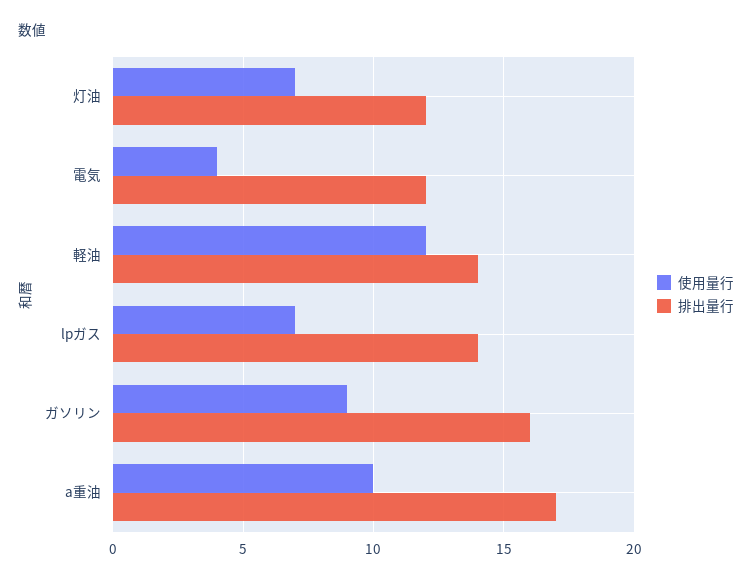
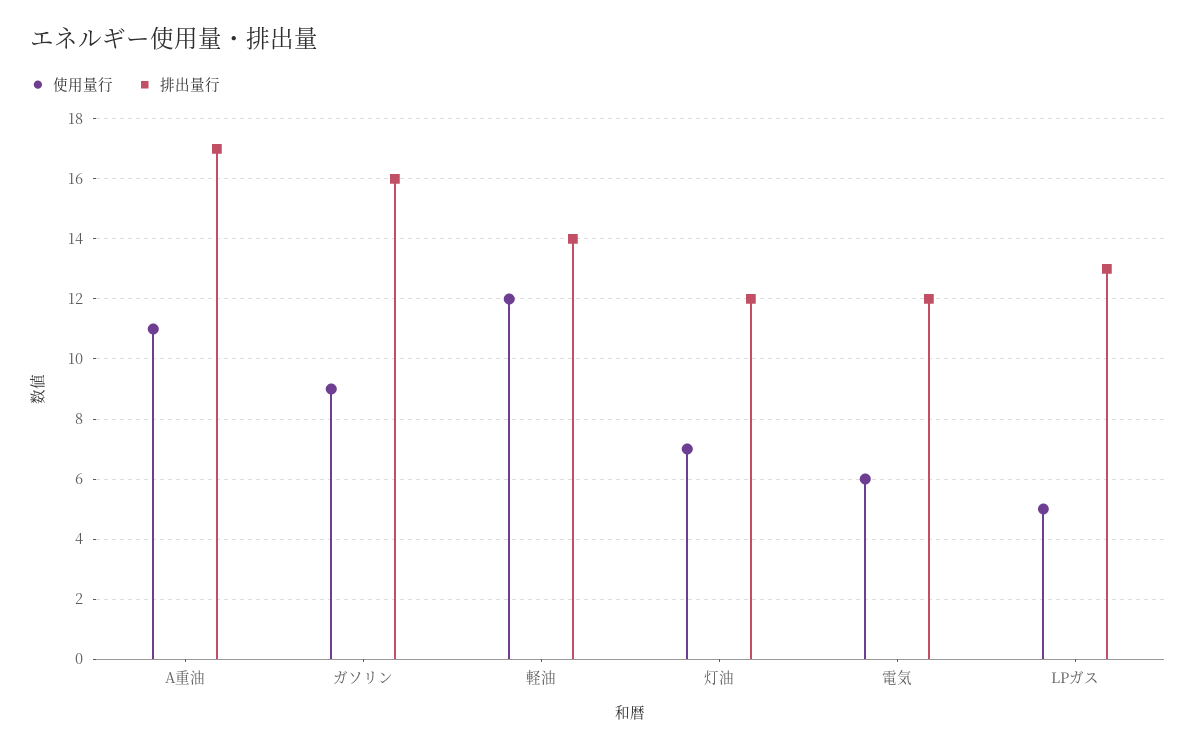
  {
    "使用量行": {
      "灯油": 7,
-     "電気": 4,
+     "電気": 6,
      "軽油": 12,
-     "lpガス": 7,
+     "lpガス": 5,
      "ガソリン": 9,
-     "a重油": 10
+     "a重油": 11
    },
    "排出量行": {
      "灯油": 12,
      "電気": 12,
      "軽油": 14,
-     "lpガス": 14,
+     "lpガス": 13,
      "ガソリン": 16,
      "a重油": 17
    }
  }

